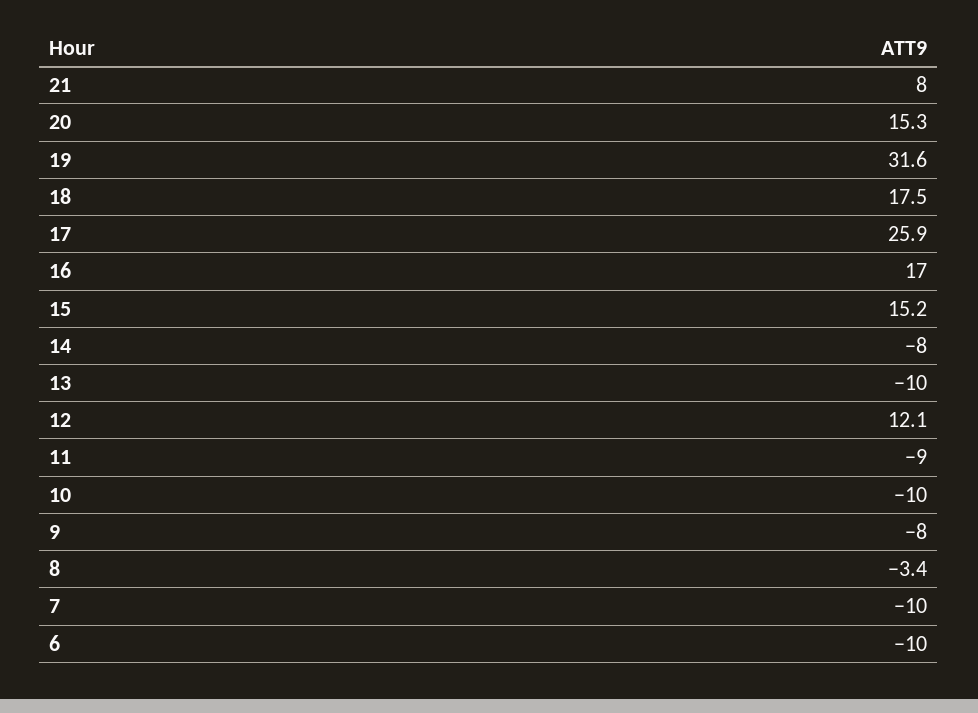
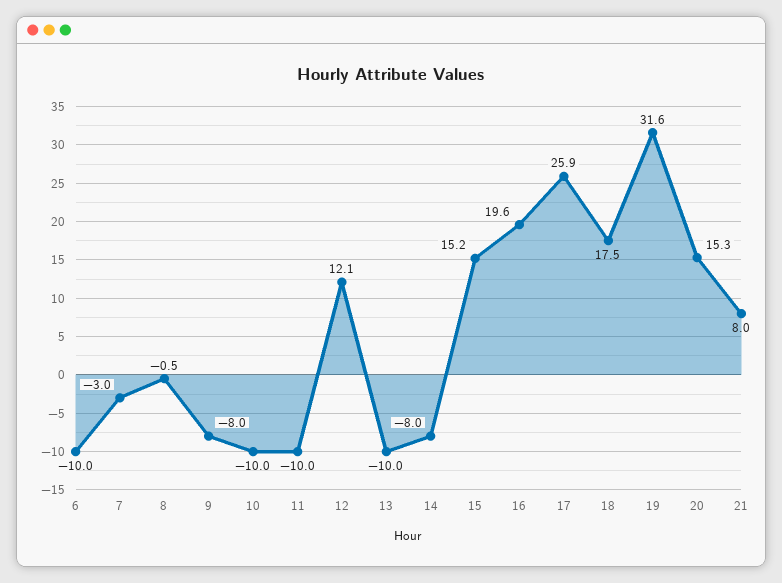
  {
    "21": 8,
    "20": 15.3,
    "19": 31.6,
    "18": 17.5,
    "17": 25.9,
-   "16": 17,
+   "16": 19.6,
    "15": 15.2,
    "14": -8,
    "13": -10,
    "12": 12.1,
-   "11": -9,
+   "11": -10,
    "10": -10,
    "9": -8,
-   "8": -3.4,
+   "8": -0.5,
-   "7": -10,
+   "7": -3,
    "6": -10
  }

